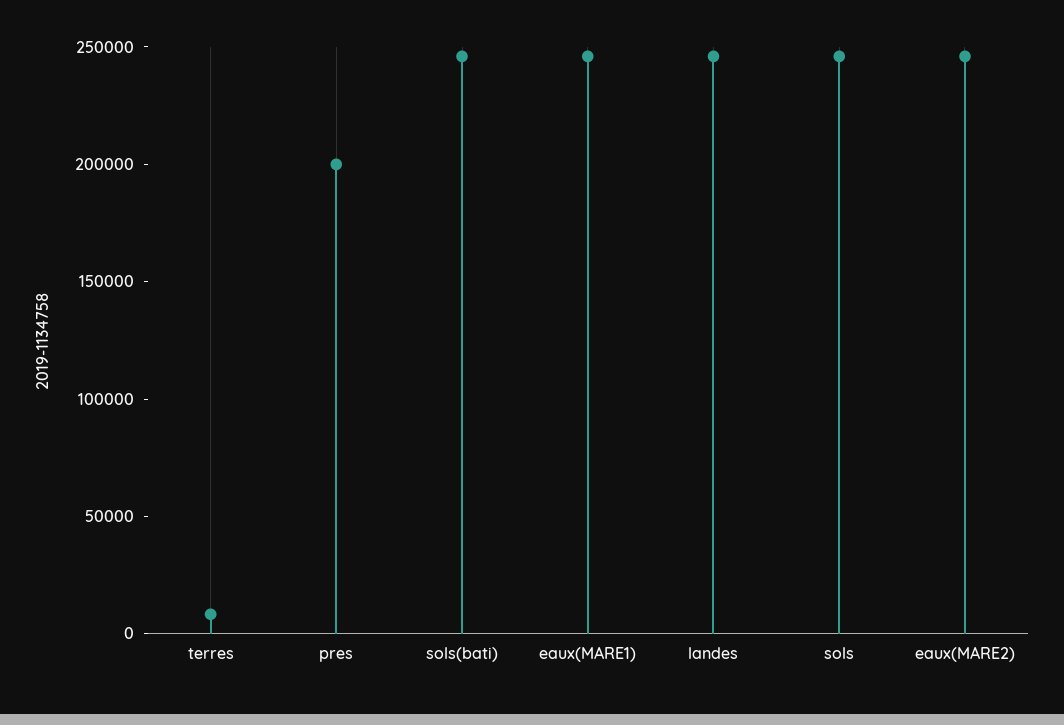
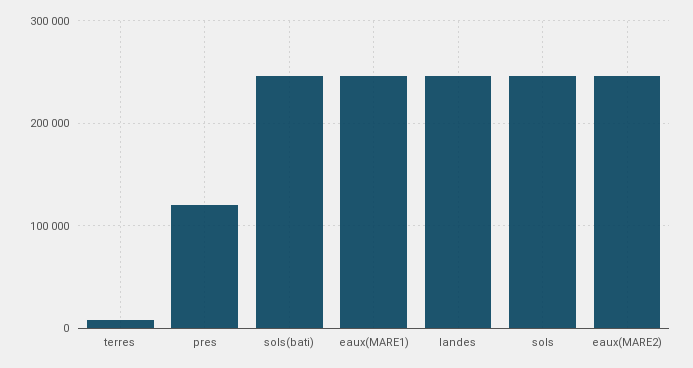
  {
    "terres": 10000,
-   "pres": 200000,
+   "pres": 120000,
    "sols(bati)": 250000,
    "eaux(MARE1)": 250000,
    "landes": 250000,
    "sols": 250000,
    "eaux(MARE2)": 250000
  }

